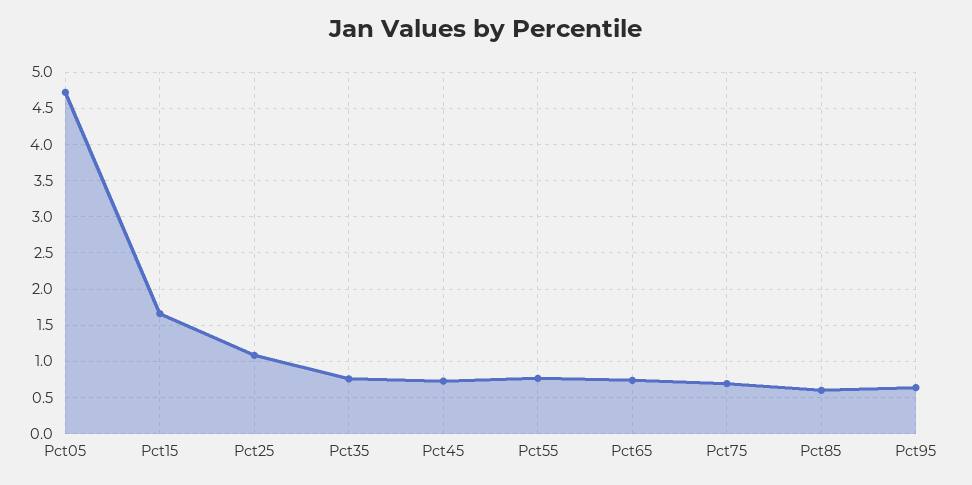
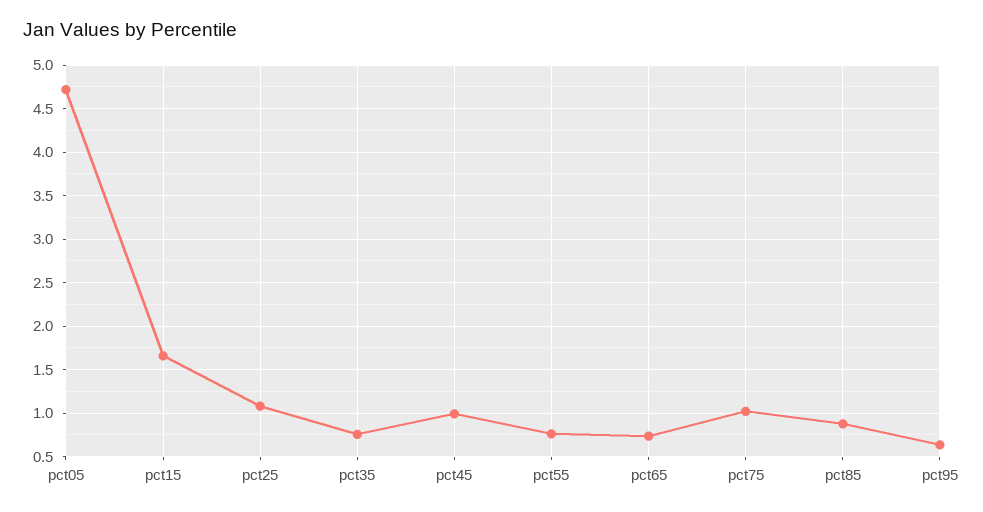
  {
    "Pct05": 4.7,
    "Pct15": 1.7,
    "Pct25": 1.1,
    "Pct35": 0.8,
-   "Pct45": 0.7,
+   "Pct45": 1,
    "Pct55": 0.8,
    "Pct65": 0.7,
-   "Pct75": 0.7,
+   "Pct75": 1,
-   "Pct85": 0.6,
+   "Pct85": 0.9,
    "Pct95": 0.6
  }

